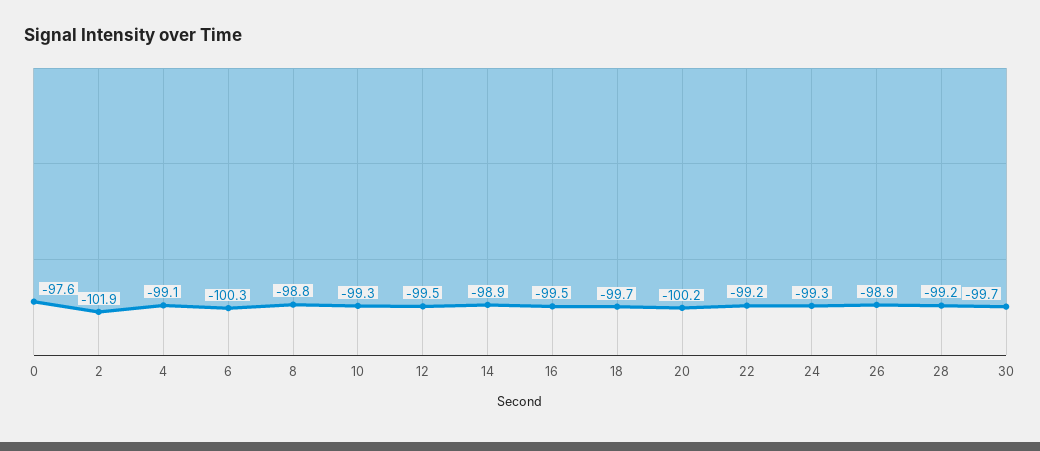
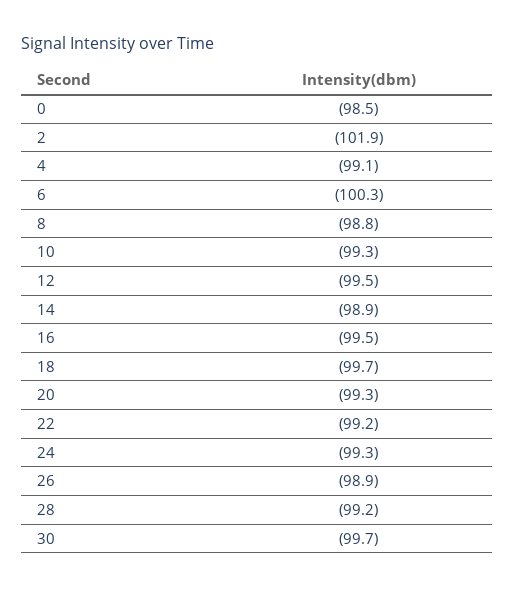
  {
-   "0": -97.6,
+   "0": -98.5,
    "2": -101.9,
    "4": -99.1,
    "6": -100.3,
    "8": -98.8,
    "10": -99.3,
    "12": -99.5,
    "14": -98.9,
    "16": -99.5,
    "18": -99.7,
-   "20": -100.2,
+   "20": -99.3,
    "22": -99.2,
    "24": -99.3,
    "26": -98.9,
    "28": -99.2,
    "30": -99.7
  }

